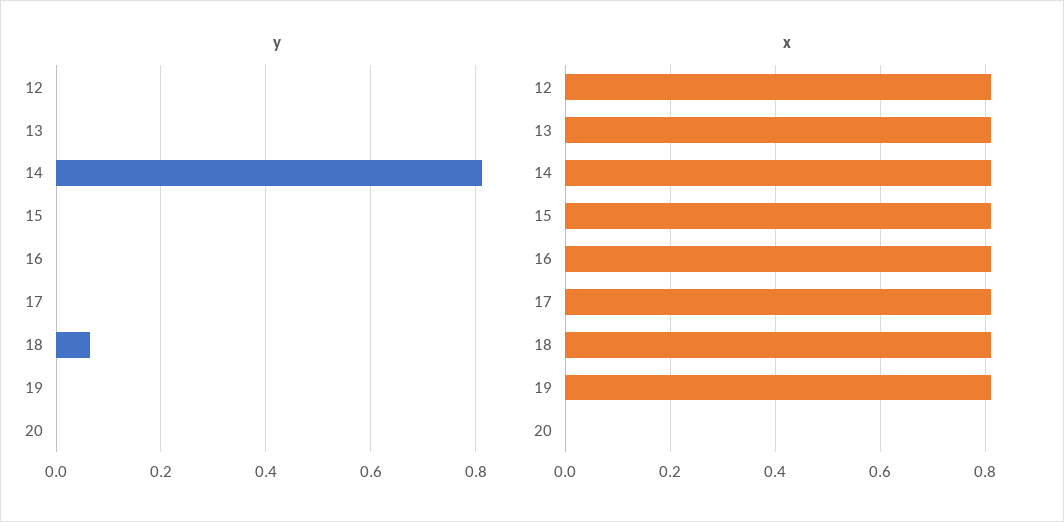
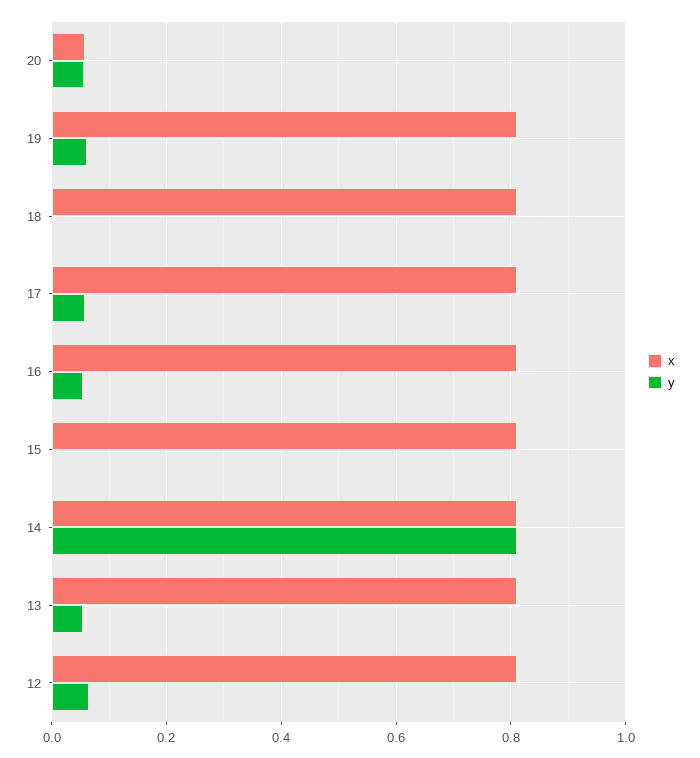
  {
    "y": {
-     "12": 0,
+     "12": 0.06,
-     "13": 0,
+     "13": 0.06,
      "14": 0.82,
      "15": 0,
-     "16": 0,
+     "16": 0.06,
-     "17": 0,
+     "17": 0.06,
-     "18": 0.06,
+     "18": 0,
-     "19": 0,
+     "19": 0.06,
-     "20": 0
+     "20": 0.06
    },
    "x": {
      "12": 0.82,
      "13": 0.82,
      "14": 0.82,
      "15": 0.82,
      "16": 0.82,
      "17": 0.82,
      "18": 0.82,
      "19": 0.82,
-     "20": 0
+     "20": 0.06
    }
  }

